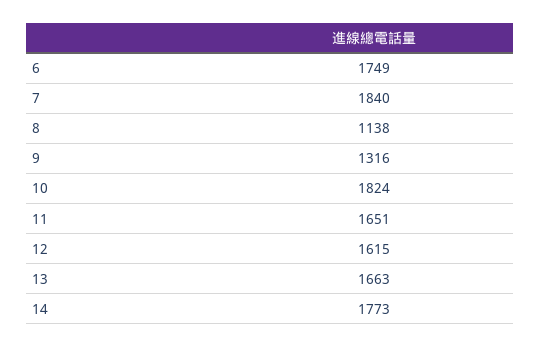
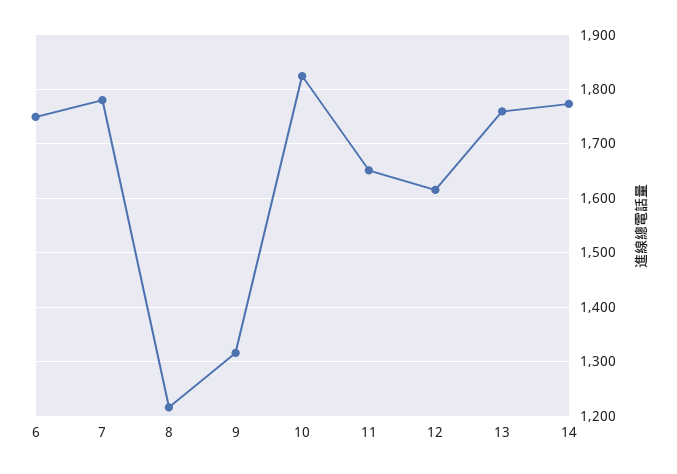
  {
    "6": 1749,
-   "7": 1840,
+   "7": 1780,
-   "8": 1138,
+   "8": 1220,
    "9": 1316,
    "10": 1824,
    "11": 1651,
    "12": 1615,
-   "13": 1663,
+   "13": 1760,
    "14": 1773
  }

